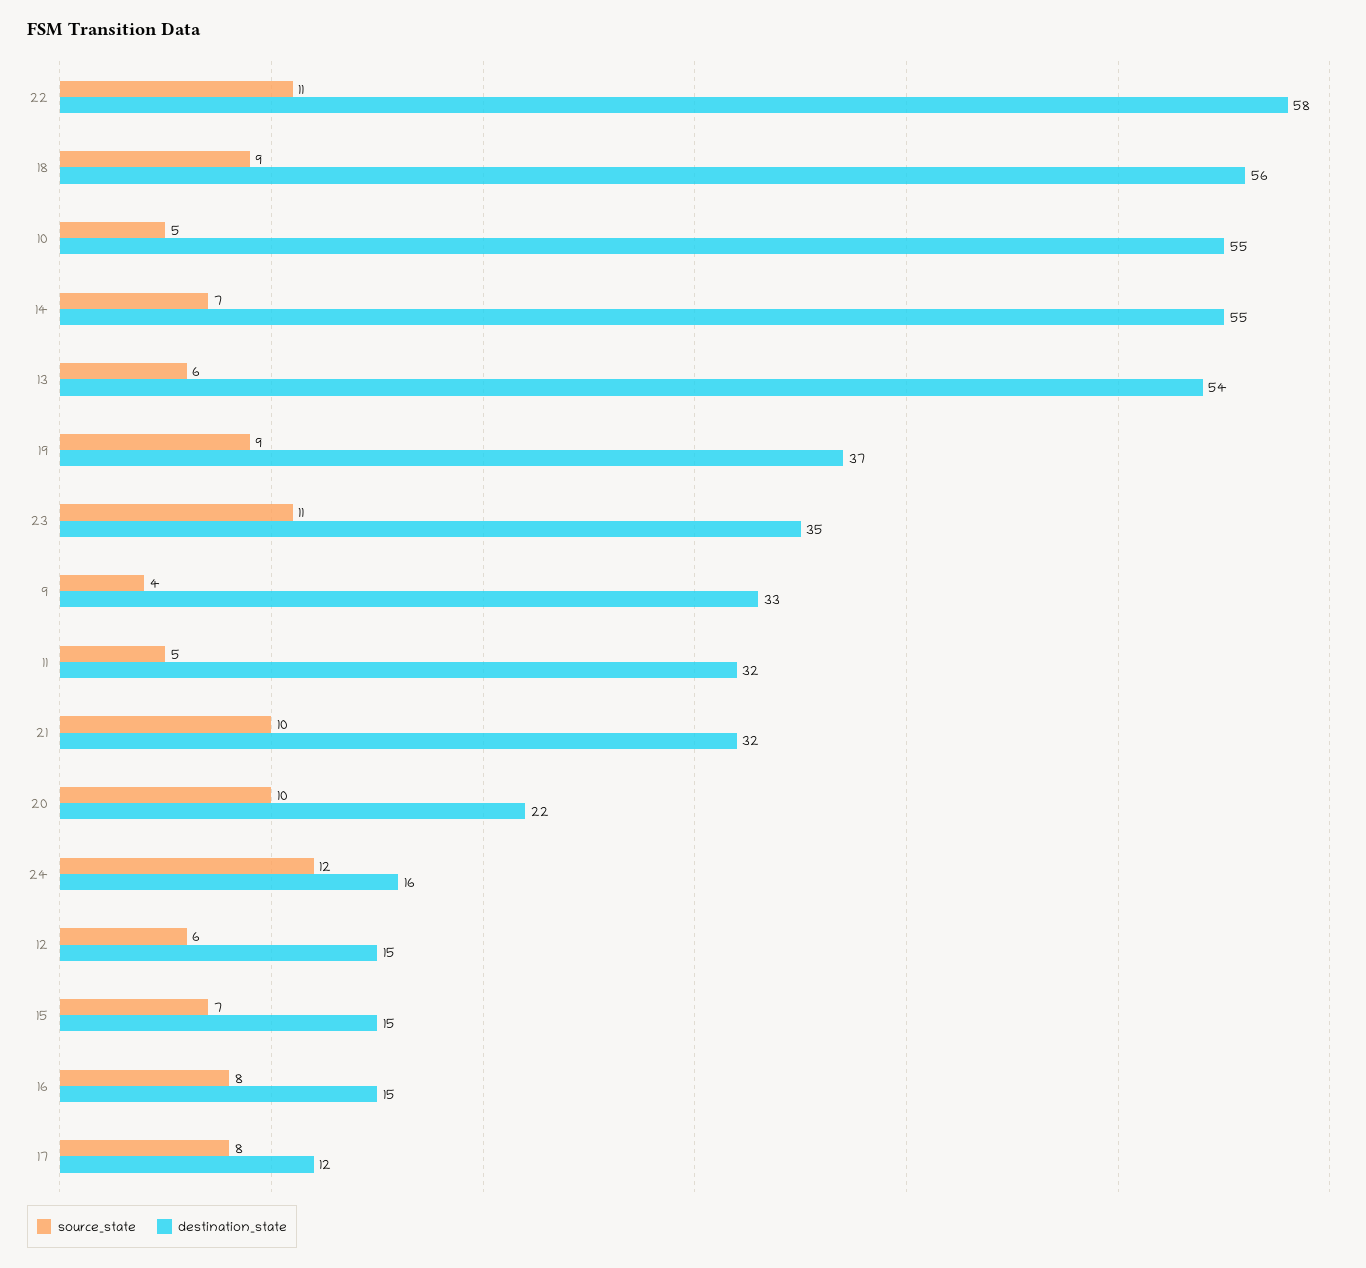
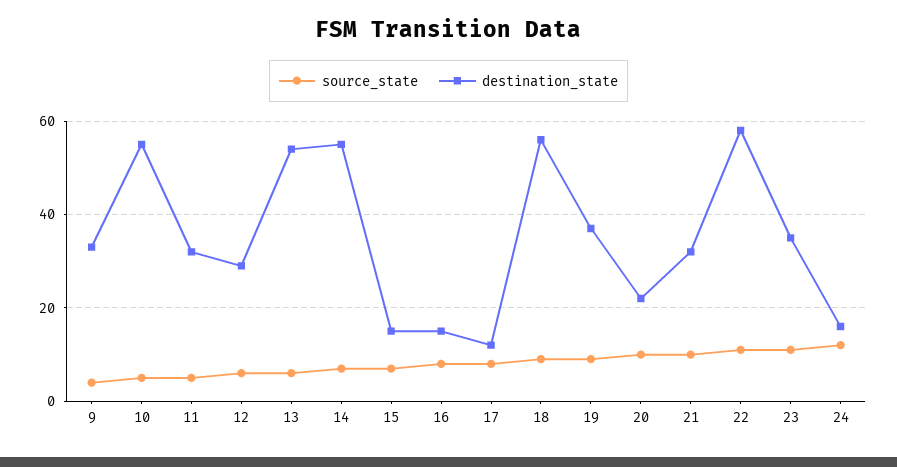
  {
    "source_state": {
      "22": 11,
      "18": 9,
      "10": 5,
      "14": 7,
      "13": 6,
      "19": 9,
      "23": 11,
      "9": 4,
      "11": 5,
      "21": 10,
      "20": 10,
      "24": 12,
      "12": 6,
      "15": 7,
      "16": 8,
      "17": 8
    },
    "destination_state": {
      "22": 58,
      "18": 56,
      "10": 55,
      "14": 55,
      "13": 54,
      "19": 37,
      "23": 35,
      "9": 33,
      "11": 32,
      "21": 32,
      "20": 22,
      "24": 16,
-     "12": 15,
+     "12": 30,
      "15": 15,
      "16": 15,
      "17": 12
    }
  }

